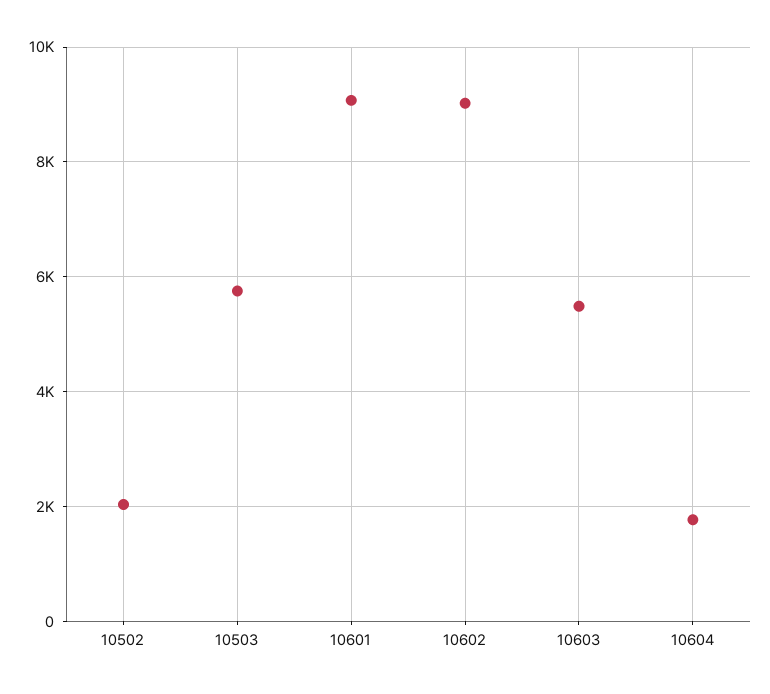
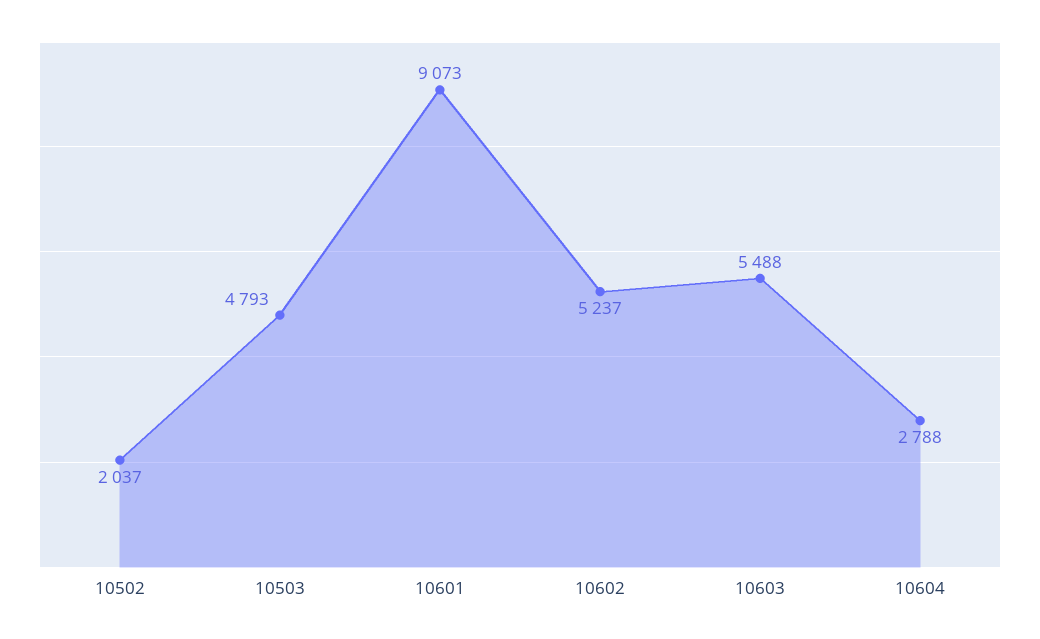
  {
    "10502": 2037,
-   "10503": 5800,
+   "10503": 4793,
    "10601": 9073,
-   "10602": 9000,
+   "10602": 5237,
    "10603": 5488,
-   "10604": 1800
+   "10604": 2788
  }

